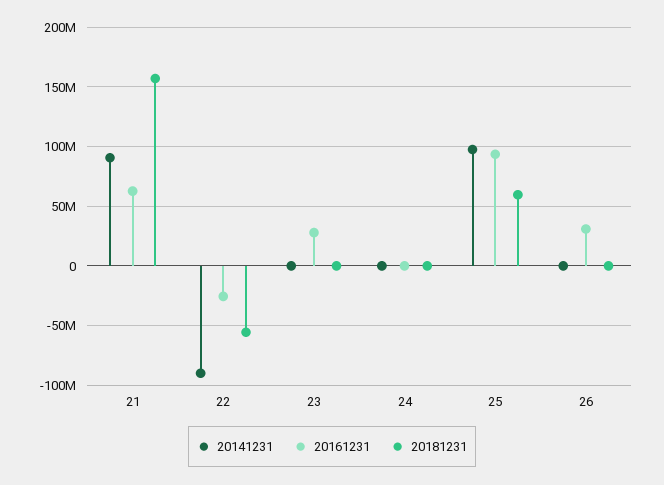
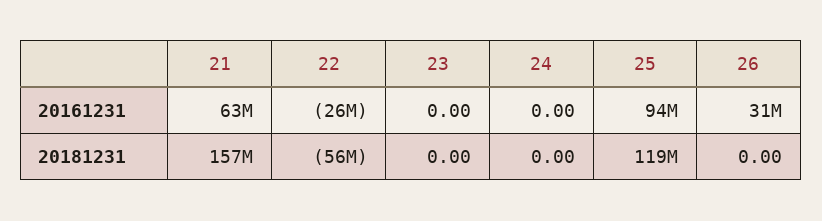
  {
-   "20141231": {
-     "21": 90000000,
-     "22": -90000000,
-     "23": 0,
-     "24": 0,
-     "25": 100000000,
-     "26": 0
-   },
    "20161231": {
      "21": 63000000,
      "22": -26000000,
-     "23": 30000000,
+     "23": 0,
      "24": 0,
      "25": 94000000,
      "26": 31000000
    },
    "20181231": {
      "21": 157000000,
      "22": -56000000,
      "23": 0,
      "24": 0,
-     "25": 60000000,
+     "25": 119000000,
      "26": 0
    }
  }

